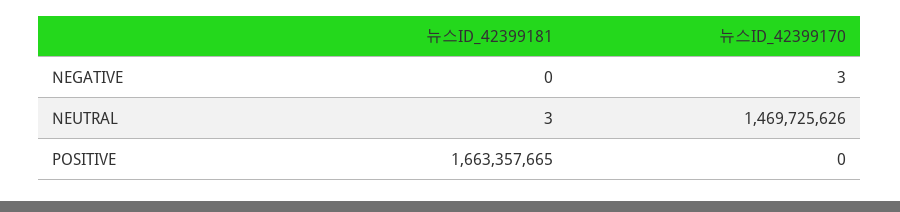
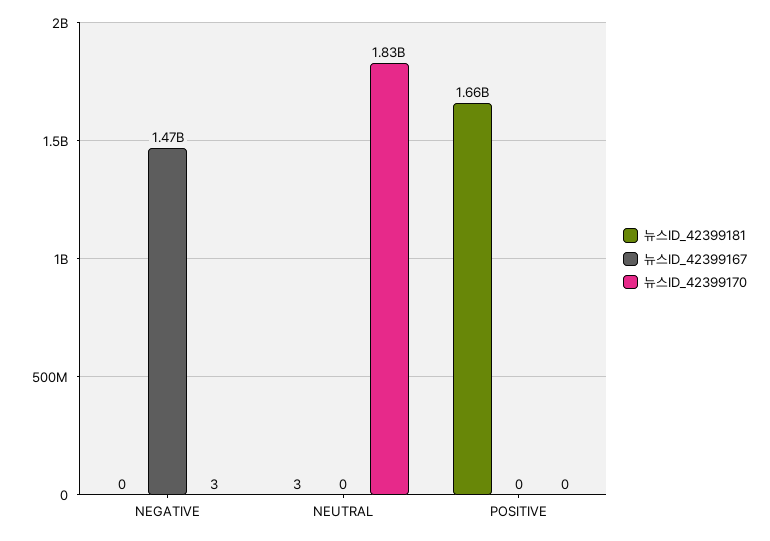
  {
    "뉴스ID_42399181": {
      "NEGATIVE": 0,
      "NEUTRAL": 3,
      "POSITIVE": 1663357665
    },
    "뉴스ID_42399170": {
      "NEGATIVE": 3,
-     "NEUTRAL": 1469725626,
+     "NEUTRAL": 1830000000,
      "POSITIVE": 0
-   }
+   },
+   "뉴스ID_42399167": {
+     "NEGATIVE": 1470000000,
+     "NEUTRAL": 0,
+     "POSITIVE": 0
+   }
  }

